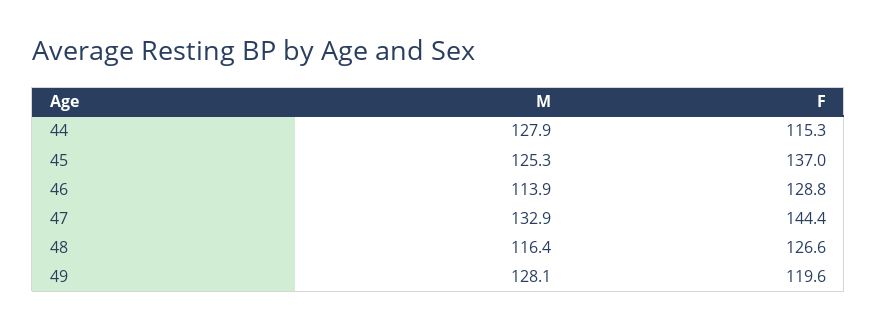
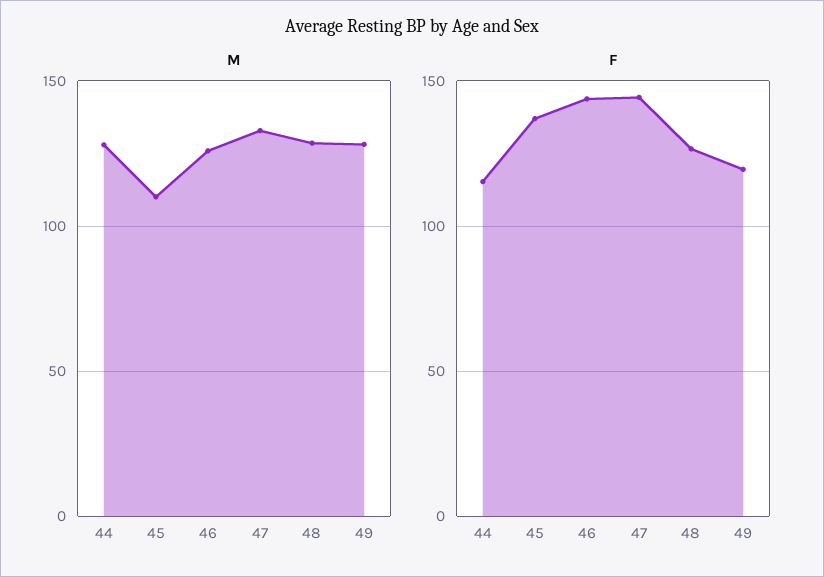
  {
    "M": {
      "44": 127.9,
-     "45": 125.3,
+     "45": 110,
-     "46": 113.9,
+     "46": 125,
      "47": 132.9,
-     "48": 116.4,
+     "48": 130,
      "49": 128.1
    },
    "F": {
      "44": 115.3,
      "45": 137,
-     "46": 128.8,
+     "46": 145,
      "47": 144.4,
      "48": 126.6,
      "49": 119.6
    }
  }

